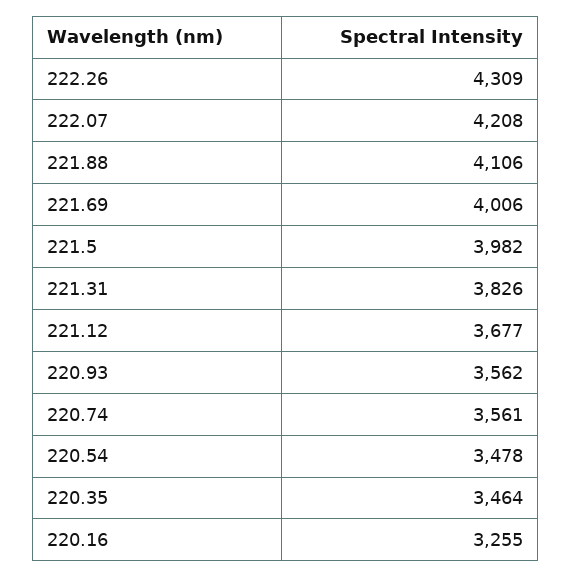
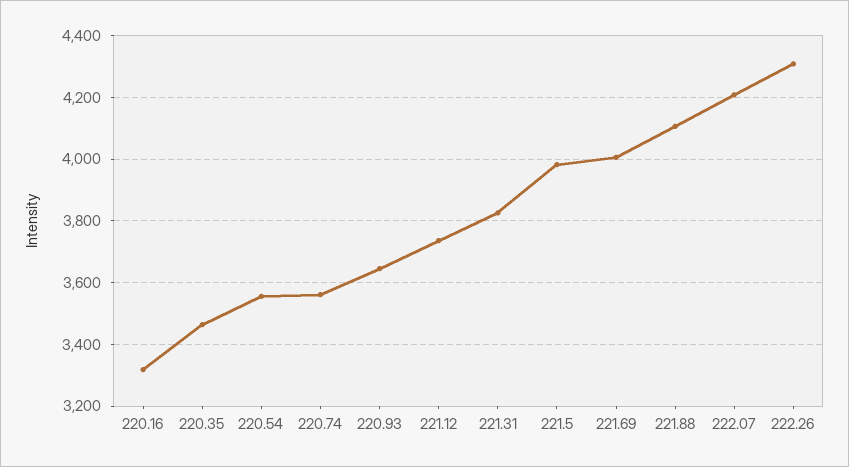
  {
    "222.26": 4309,
    "222.07": 4208,
    "221.88": 4106,
    "221.69": 4006,
    "221.5": 3982,
    "221.31": 3826,
-   "221.12": 3677,
+   "221.12": 3740,
-   "220.93": 3562,
+   "220.93": 3640,
    "220.74": 3561,
-   "220.54": 3478,
+   "220.54": 3560,
    "220.35": 3464,
-   "220.16": 3255
+   "220.16": 3320
  }

